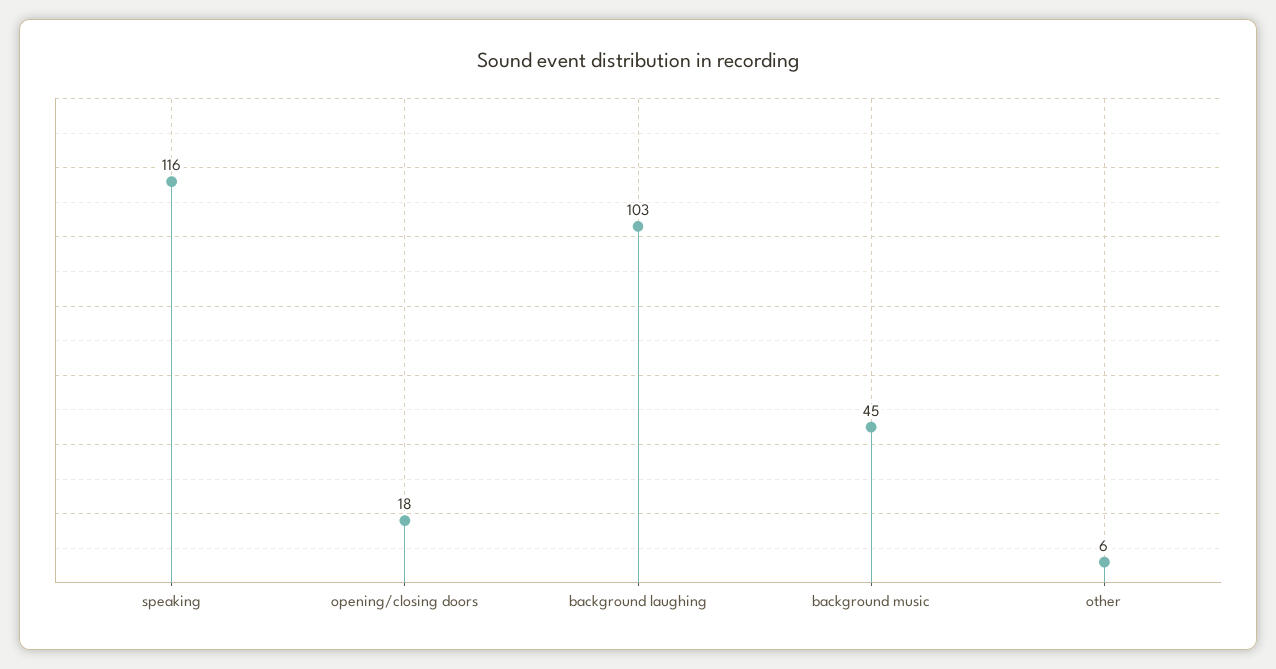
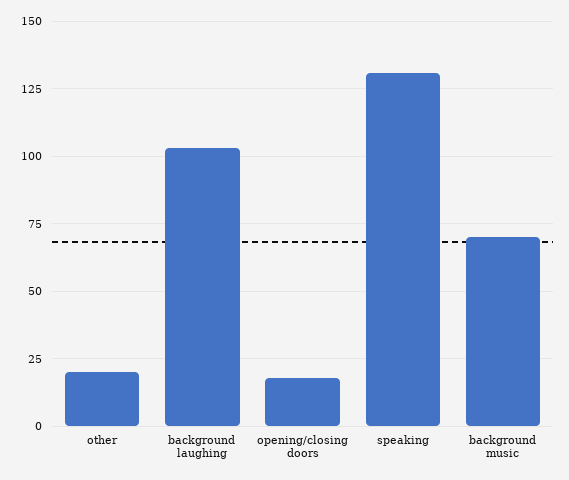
  {
-   "speaking": 116,
+   "speaking": 130,
    "opening/closing doors": 18,
    "background laughing": 103,
-   "background music": 45,
+   "background music": 70,
-   "other": 6
+   "other": 20
  }

